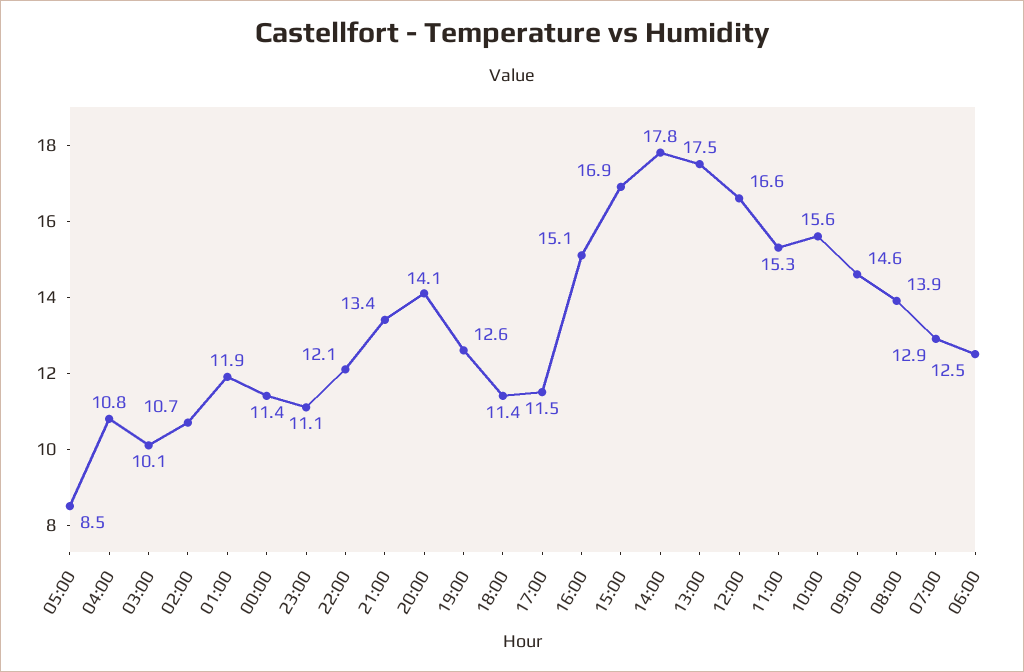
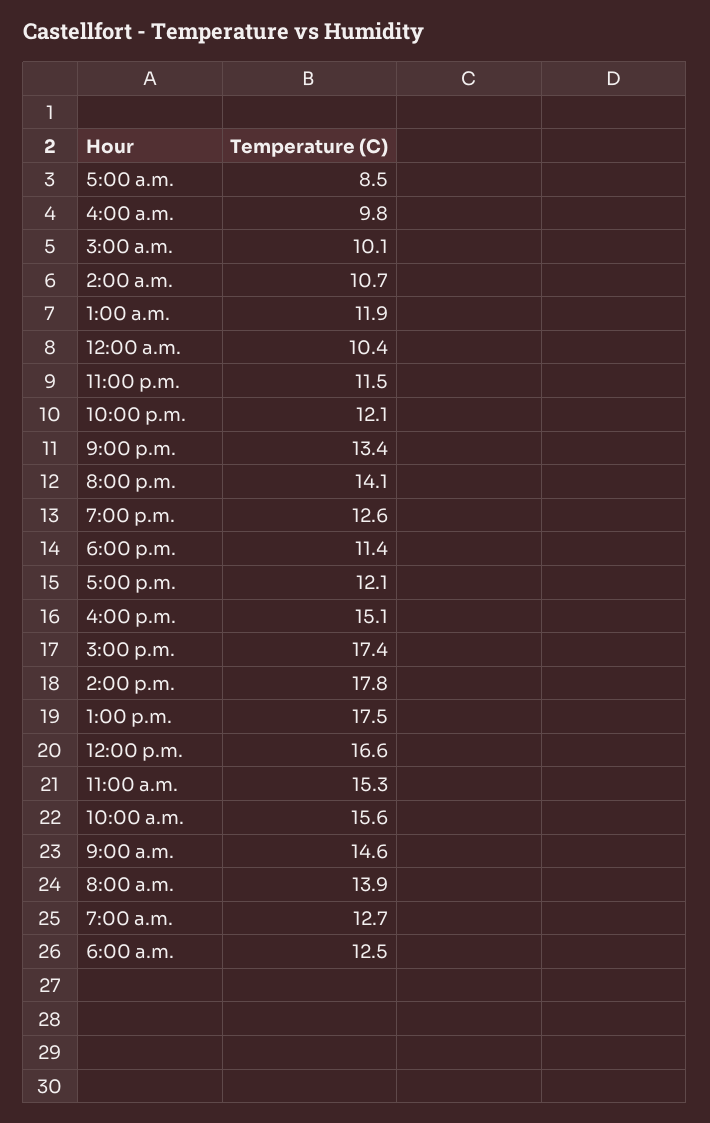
  {
    "05:00": 8.5,
-   "04:00": 10.8,
+   "04:00": 9.8,
    "03:00": 10.1,
    "02:00": 10.7,
    "01:00": 11.9,
-   "00:00": 11.4,
+   "00:00": 10.4,
-   "23:00": 11.1,
+   "23:00": 11.5,
    "22:00": 12.1,
    "21:00": 13.4,
    "20:00": 14.1,
    "19:00": 12.6,
    "18:00": 11.4,
-   "17:00": 11.5,
+   "17:00": 12.1,
    "16:00": 15.1,
-   "15:00": 16.9,
+   "15:00": 17.4,
    "14:00": 17.8,
    "13:00": 17.5,
    "12:00": 16.6,
    "11:00": 15.3,
    "10:00": 15.6,
    "09:00": 14.6,
    "08:00": 13.9,
-   "07:00": 12.9,
+   "07:00": 12.7,
    "06:00": 12.5
  }

